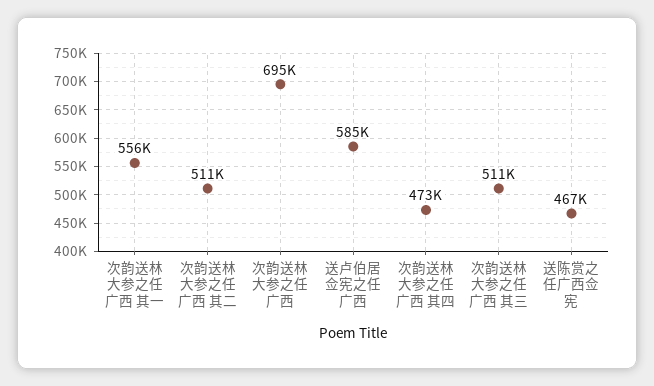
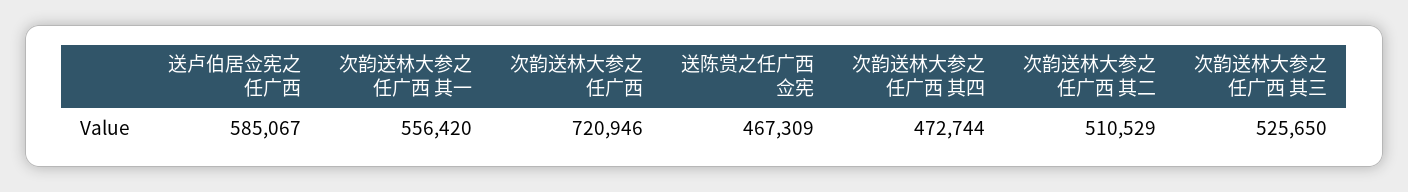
  {
    "次韵送林大参之任广西 其一": 556420,
    "次韵送林大参之任广西 其二": 510529,
-   "次韵送林大参之任广西": 695000,
+   "次韵送林大参之任广西": 720946,
    "送卢伯居佥宪之任广西": 585067,
    "次韵送林大参之任广西 其四": 472744,
-   "次韵送林大参之任广西 其三": 511000,
+   "次韵送林大参之任广西 其三": 525650,
    "送陈赏之任广西佥宪": 467309
  }

